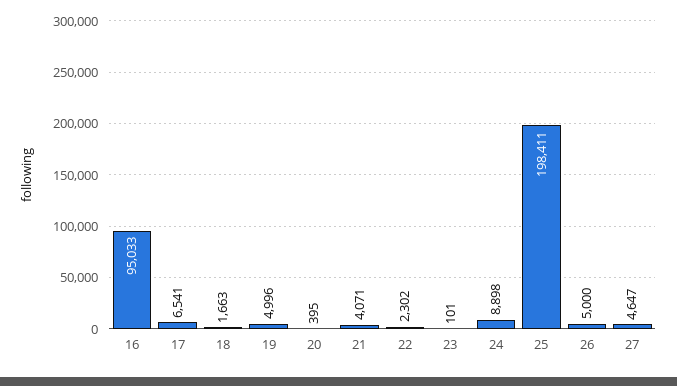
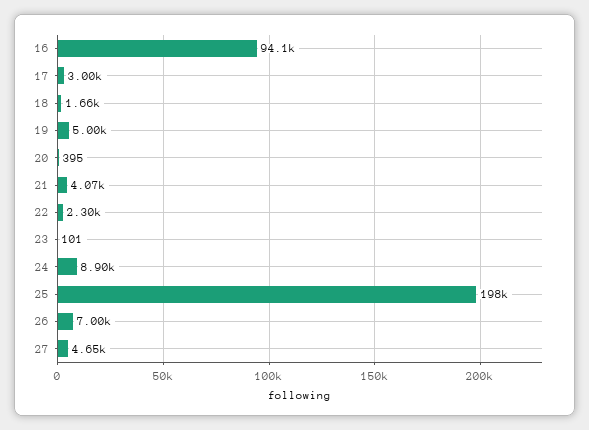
  {
-   "16": 95033,
+   "16": 94100,
-   "17": 6541,
+   "17": 3000,
    "18": 1663,
    "19": 4996,
    "20": 395,
    "21": 4071,
    "22": 2302,
    "23": 101,
    "24": 8898,
    "25": 198411,
-   "26": 5000,
+   "26": 7000,
    "27": 4647
  }

